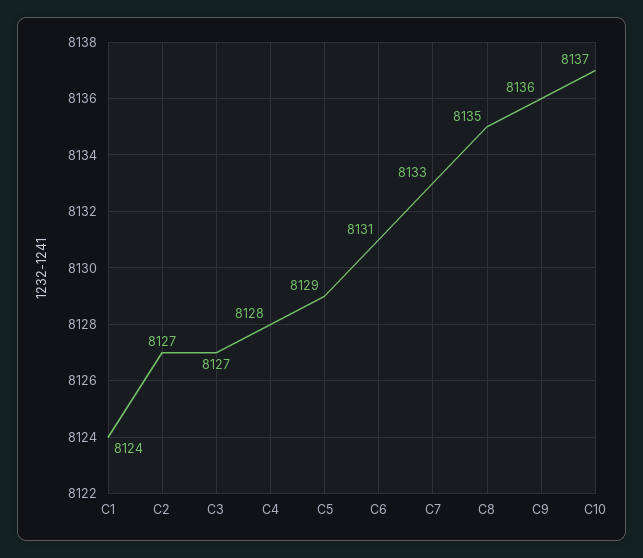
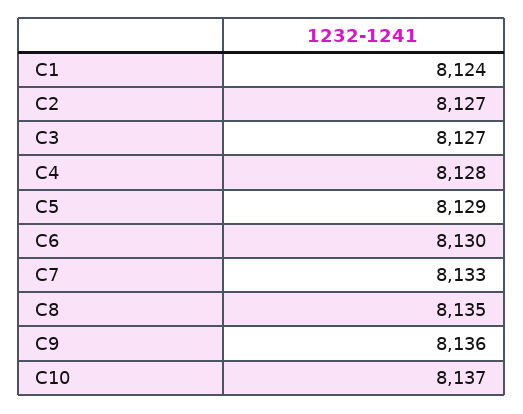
  {
    "C1": 8124,
    "C2": 8127,
    "C3": 8127,
    "C4": 8128,
    "C5": 8129,
-   "C6": 8131,
+   "C6": 8130,
    "C7": 8133,
    "C8": 8135,
    "C9": 8136,
    "C10": 8137
  }

